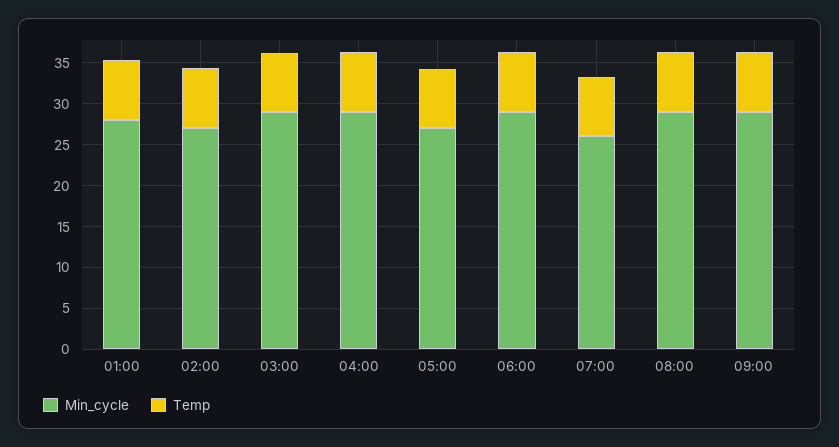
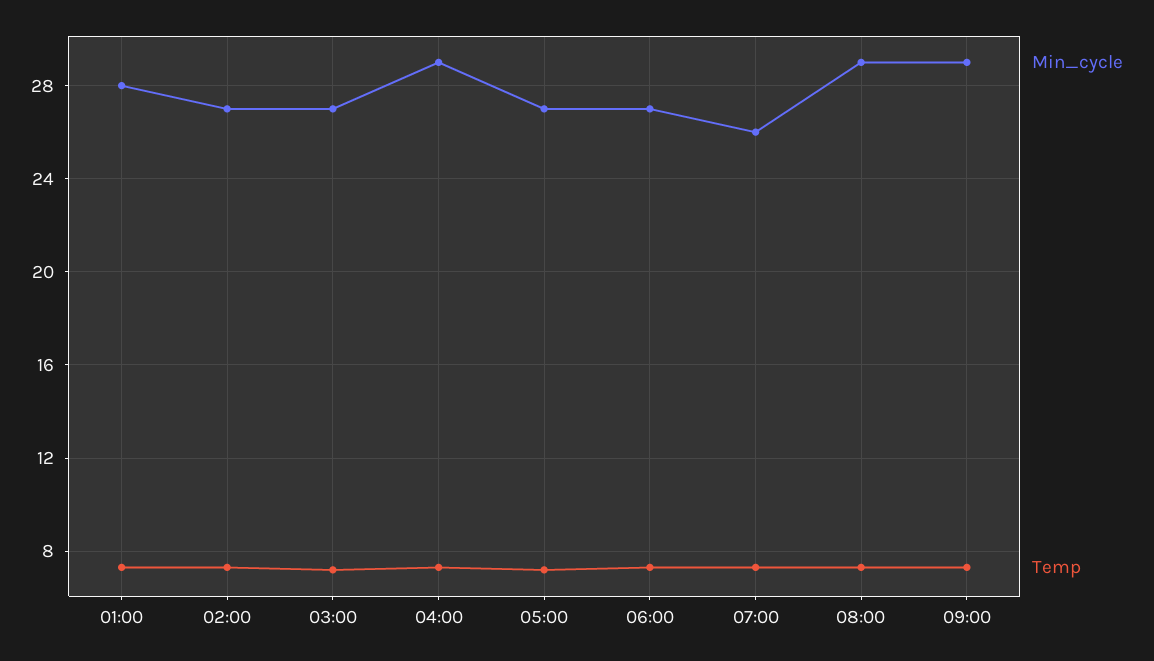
  {
    "Min_cycle": {
      "01:00": 28,
      "02:00": 27,
-     "03:00": 29,
+     "03:00": 27,
      "04:00": 29,
      "05:00": 27,
-     "06:00": 29,
+     "06:00": 27,
      "07:00": 26,
      "08:00": 29,
      "09:00": 29
    },
    "Temp": {
      "01:00": 7.5,
      "02:00": 7.5,
      "03:00": 7,
      "04:00": 7.5,
      "05:00": 7,
      "06:00": 7.5,
      "07:00": 7.5,
      "08:00": 7.5,
      "09:00": 7.5
    }
  }

